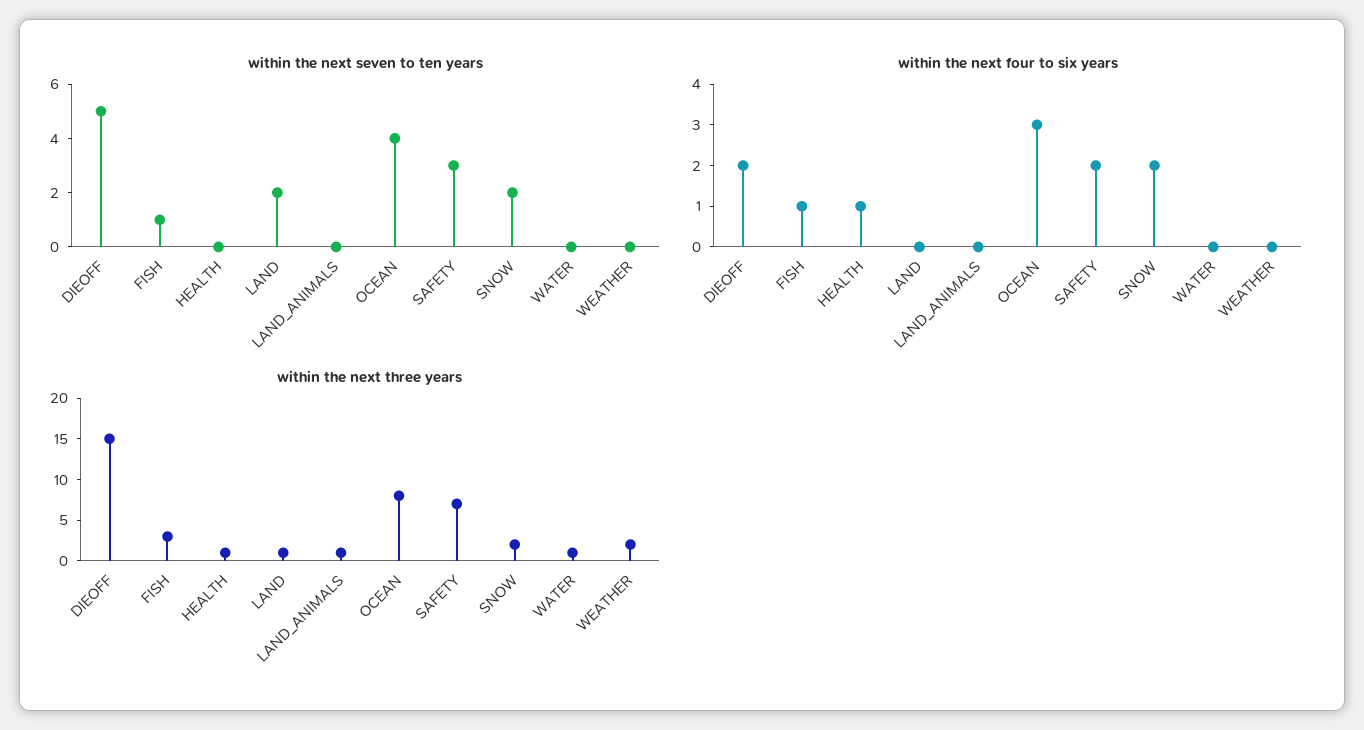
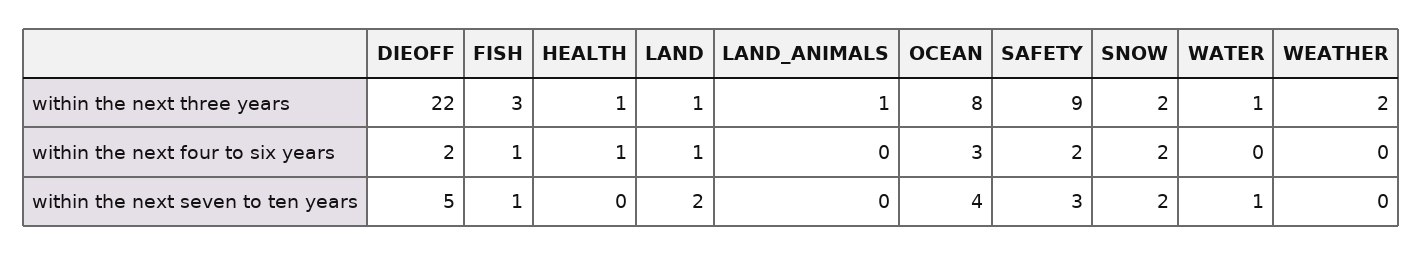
  {
    "within the next seven to ten years": {
      "DIEOFF": 5,
      "FISH": 1,
      "HEALTH": 0,
      "LAND": 2,
      "LAND_ANIMALS": 0,
      "OCEAN": 4,
      "SAFETY": 3,
      "SNOW": 2,
-     "WATER": 0,
+     "WATER": 1,
      "WEATHER": 0
    },
    "within the next four to six years": {
      "DIEOFF": 2,
      "FISH": 1,
      "HEALTH": 1,
-     "LAND": 0,
+     "LAND": 1,
      "LAND_ANIMALS": 0,
      "OCEAN": 3,
      "SAFETY": 2,
      "SNOW": 2,
      "WATER": 0,
      "WEATHER": 0
    },
    "within the next three years": {
-     "DIEOFF": 15,
+     "DIEOFF": 22,
      "FISH": 3,
      "HEALTH": 1,
      "LAND": 1,
      "LAND_ANIMALS": 1,
      "OCEAN": 8,
-     "SAFETY": 7,
+     "SAFETY": 9,
      "SNOW": 2,
      "WATER": 1,
      "WEATHER": 2
    }
  }

